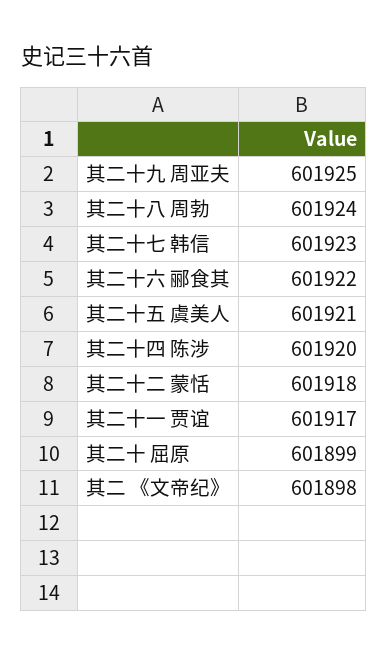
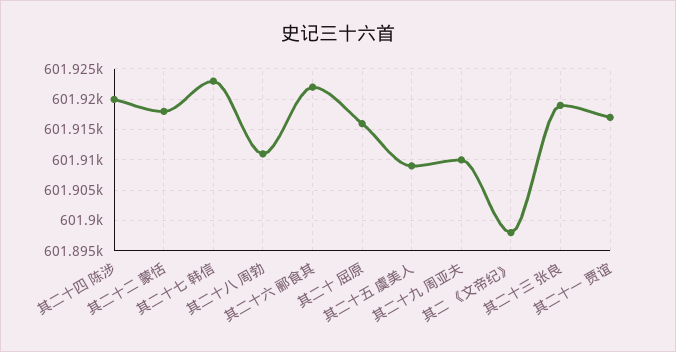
  {
-   "其二十九 周亚夫": 601925,
+   "其二十九 周亚夫": 601910,
-   "其二十八 周勃": 601924,
+   "其二十八 周勃": 601911,
    "其二十七 韩信": 601923,
    "其二十六 郦食其": 601922,
-   "其二十五 虞美人": 601921,
+   "其二十五 虞美人": 601909,
    "其二十四 陈涉": 601920,
    "其二十二 蒙恬": 601918,
    "其二十一 贾谊": 601917,
-   "其二十 屈原": 601899,
+   "其二十 屈原": 601916,
-   "其二 《文帝纪》": 601898
+   "其二 《文帝纪》": 601898,
+   "其二十三 张良": 601919
  }

